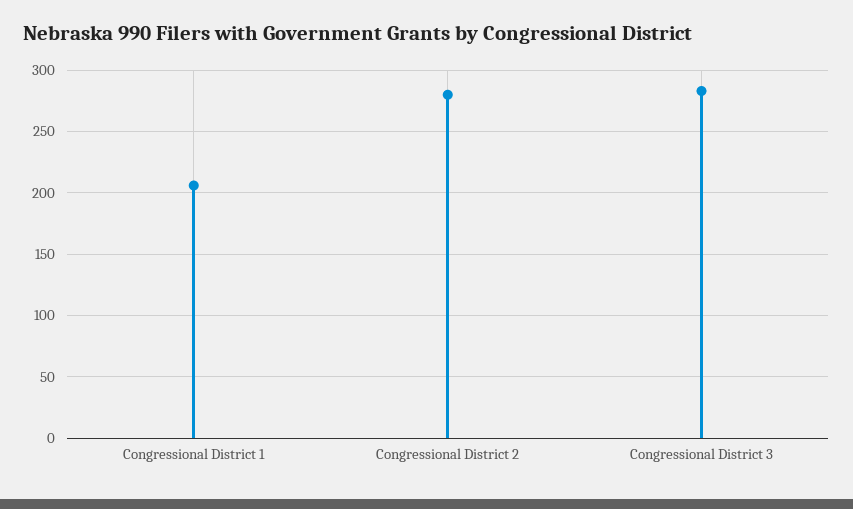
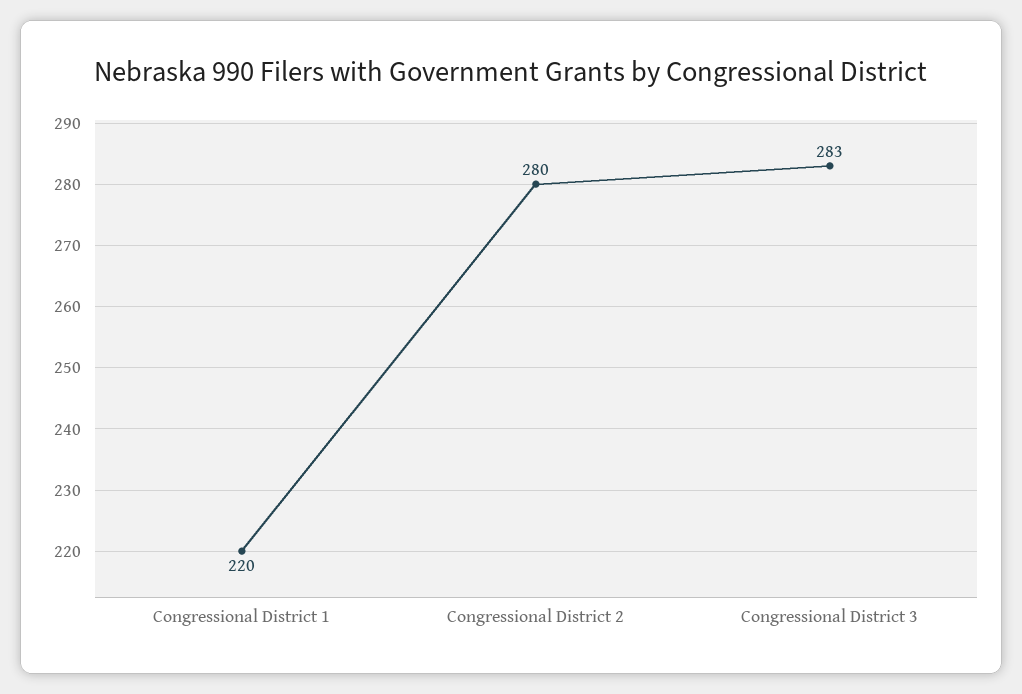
  {
-   "Congressional District 1": 205,
+   "Congressional District 1": 220,
    "Congressional District 2": 280,
    "Congressional District 3": 283
  }

